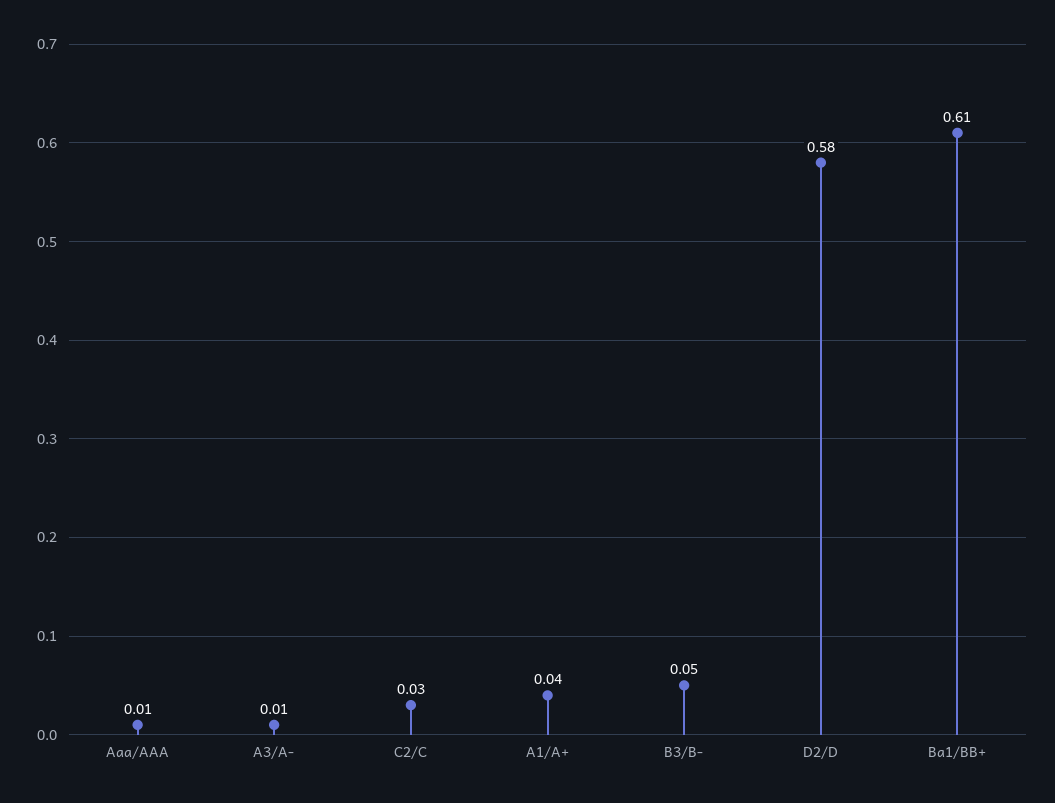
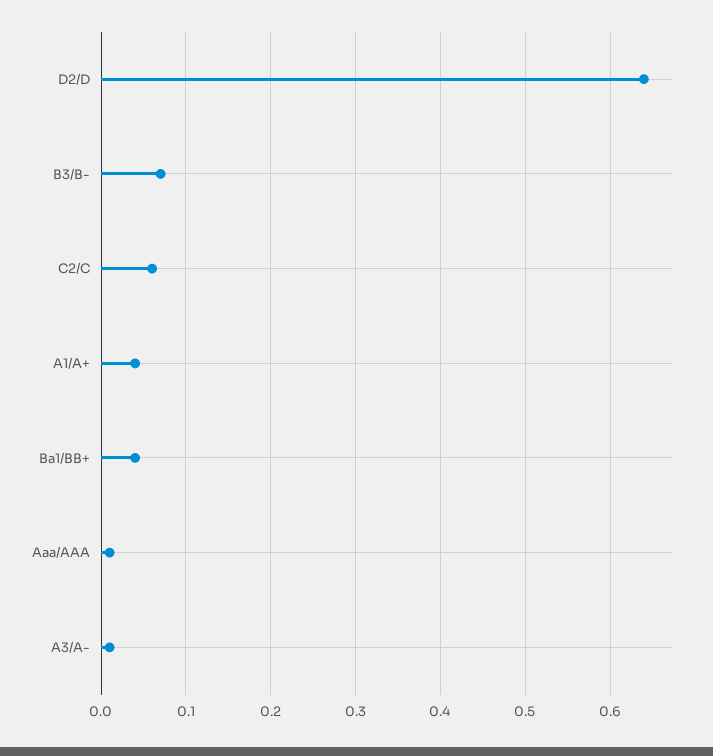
  {
    "Aaa/AAA": 0.01,
    "A3/A-": 0.01,
-   "C2/C": 0.03,
+   "C2/C": 0.06,
    "A1/A+": 0.04,
-   "B3/B-": 0.05,
+   "B3/B-": 0.07,
-   "D2/D": 0.58,
+   "D2/D": 0.64,
-   "Ba1/BB+": 0.61
+   "Ba1/BB+": 0.04
  }

